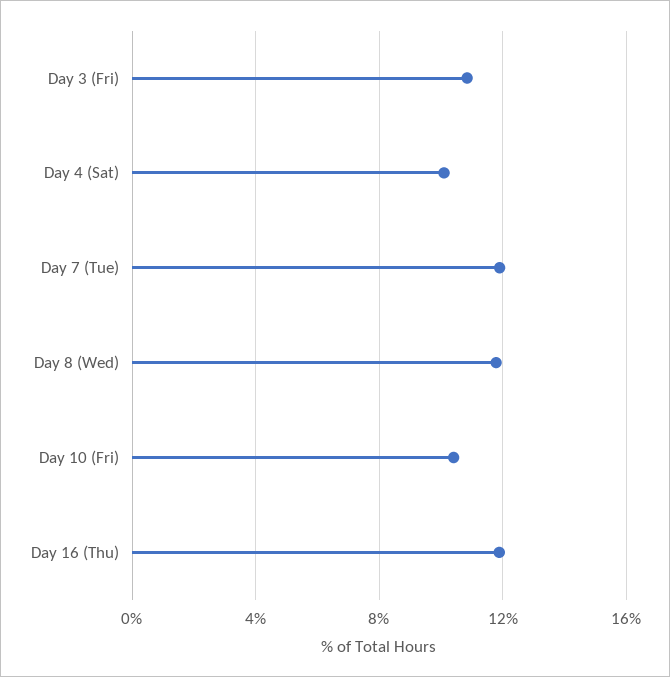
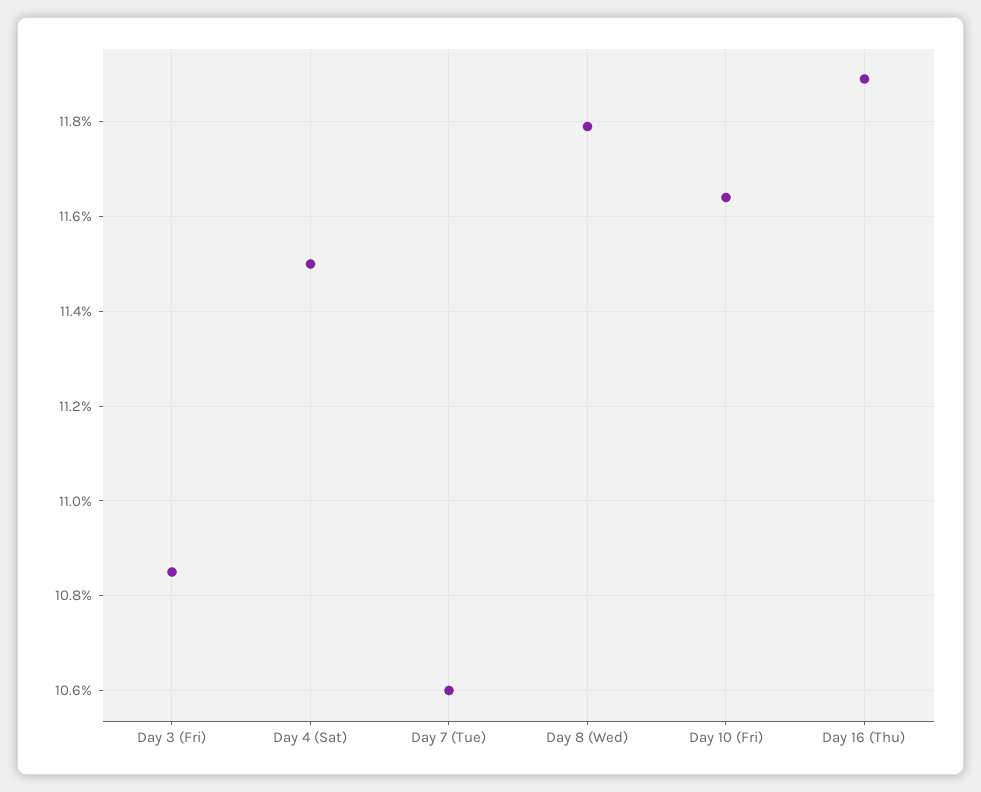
  {
    "Day 3 (Fri)": 10.85,
-   "Day 4 (Sat)": 10,
+   "Day 4 (Sat)": 11.5,
-   "Day 7 (Tue)": 12,
+   "Day 7 (Tue)": 10.6,
    "Day 8 (Wed)": 11.8,
-   "Day 10 (Fri)": 10.5,
+   "Day 10 (Fri)": 11.65,
    "Day 16 (Thu)": 11.9
  }

